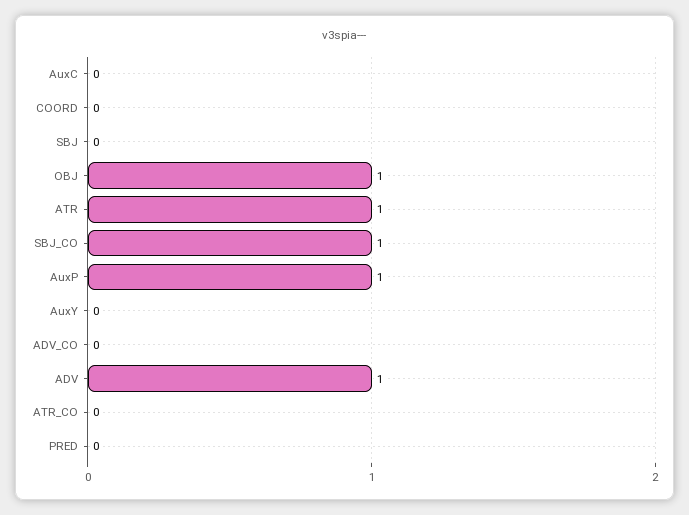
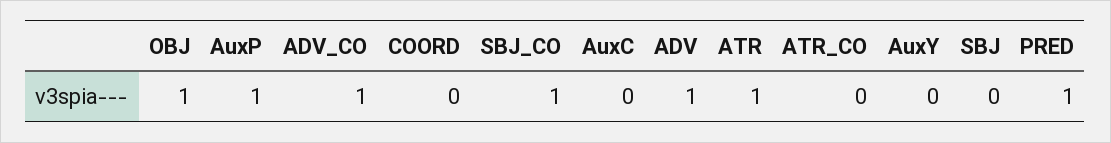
  {
    "AuxC": 0,
    "COORD": 0,
    "SBJ": 0,
    "OBJ": 1,
    "ATR": 1,
    "SBJ_CO": 1,
    "AuxP": 1,
    "AuxY": 0,
-   "ADV_CO": 0,
+   "ADV_CO": 1,
    "ADV": 1,
    "ATR_CO": 0,
-   "PRED": 0
+   "PRED": 1
  }

